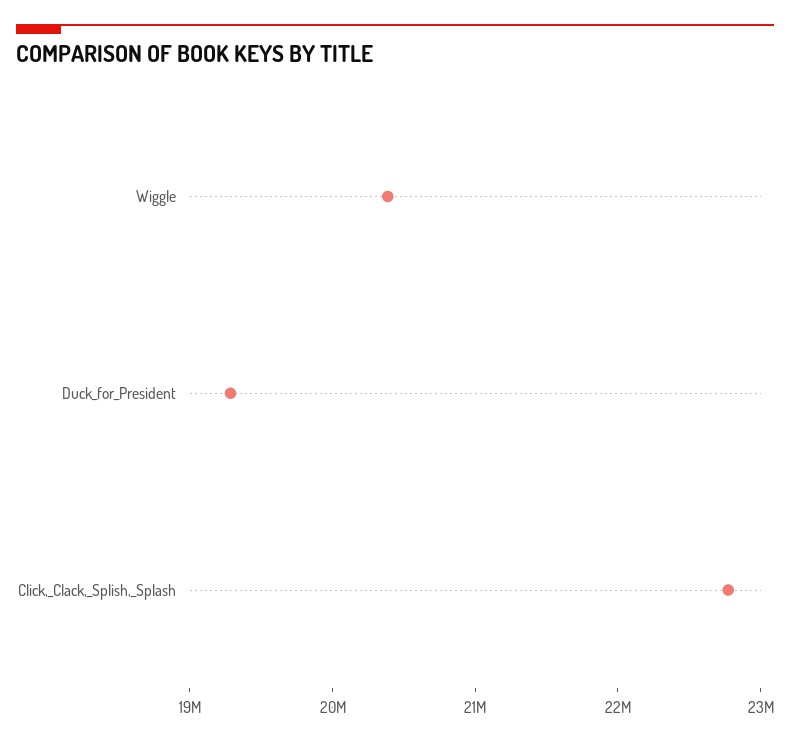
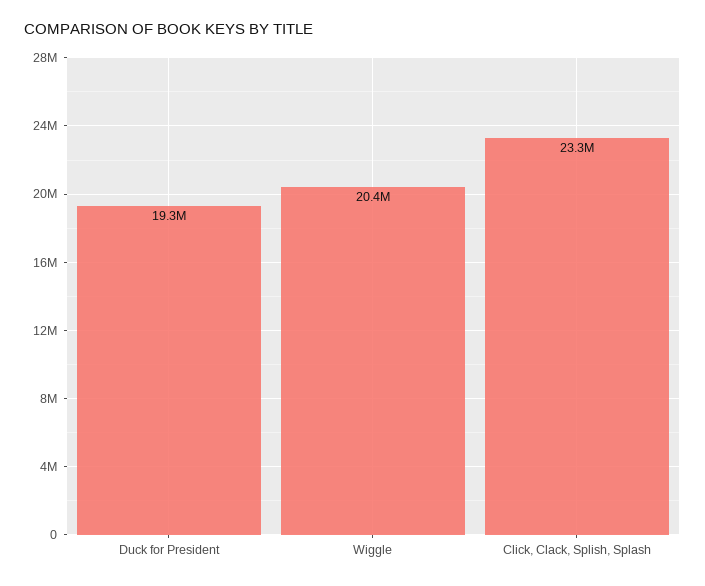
  {
    "Wiggle": 20400000,
    "Duck_for_President": 19300000,
-   "Click,_Clack,_Splish,_Splash": 22800000
+   "Click,_Clack,_Splish,_Splash": 23300000
  }

